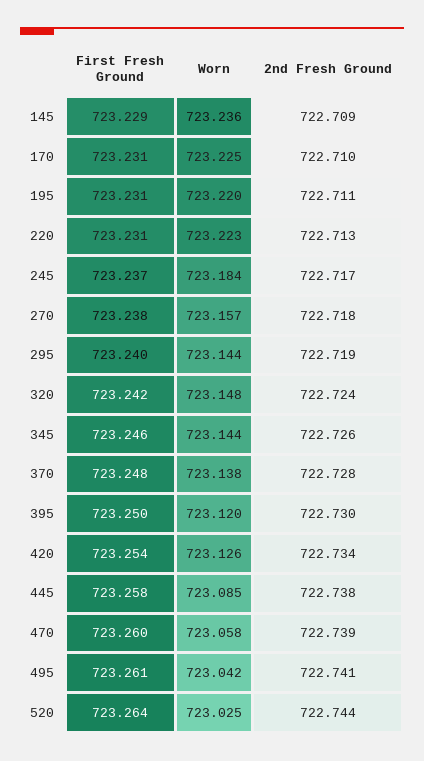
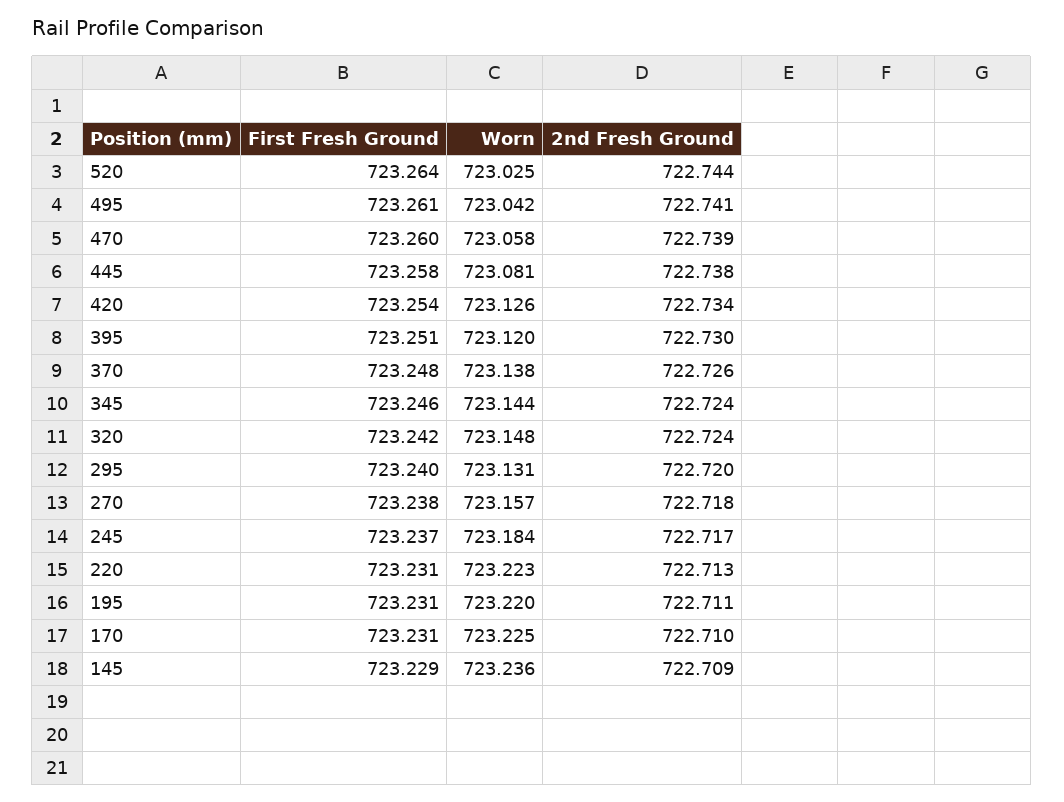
  {
    "First Fresh Ground": {
      "145": 723.229,
      "170": 723.231,
      "195": 723.231,
      "220": 723.231,
      "245": 723.237,
      "270": 723.238,
      "295": 723.24,
      "320": 723.242,
      "345": 723.246,
      "370": 723.248,
-     "395": 723.25,
+     "395": 723.251,
      "420": 723.254,
      "445": 723.258,
      "470": 723.26,
      "495": 723.261,
      "520": 723.264
    },
    "Worn": {
      "145": 723.236,
      "170": 723.225,
      "195": 723.22,
      "220": 723.223,
      "245": 723.184,
      "270": 723.157,
-     "295": 723.144,
+     "295": 723.131,
      "320": 723.148,
      "345": 723.144,
      "370": 723.138,
      "395": 723.12,
      "420": 723.126,
-     "445": 723.085,
+     "445": 723.081,
      "470": 723.058,
      "495": 723.042,
      "520": 723.025
    },
    "2nd Fresh Ground": {
      "145": 722.709,
      "170": 722.71,
      "195": 722.711,
      "220": 722.713,
      "245": 722.717,
      "270": 722.718,
-     "295": 722.719,
+     "295": 722.72,
      "320": 722.724,
-     "345": 722.726,
+     "345": 722.724,
-     "370": 722.728,
+     "370": 722.726,
      "395": 722.73,
      "420": 722.734,
      "445": 722.738,
      "470": 722.739,
      "495": 722.741,
      "520": 722.744
    }
  }

